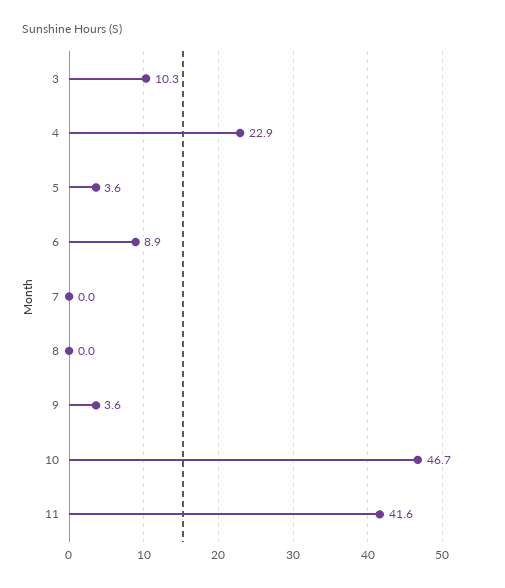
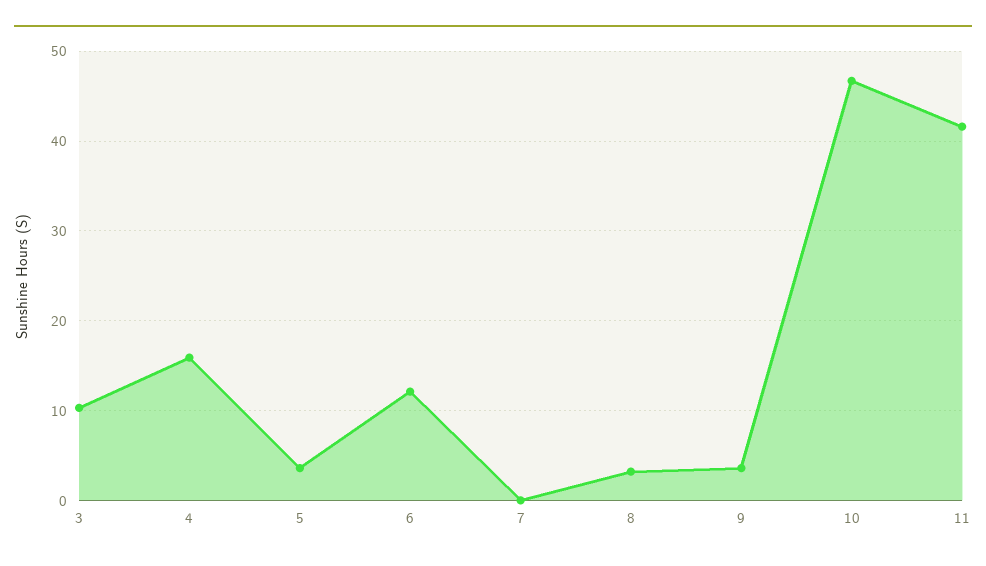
  {
    "3": 10.3,
-   "4": 22.9,
+   "4": 16,
    "5": 3.6,
-   "6": 8.9,
+   "6": 12,
    "7": 0,
-   "8": 0,
+   "8": 3,
    "9": 3.6,
    "10": 46.7,
    "11": 41.6
  }

